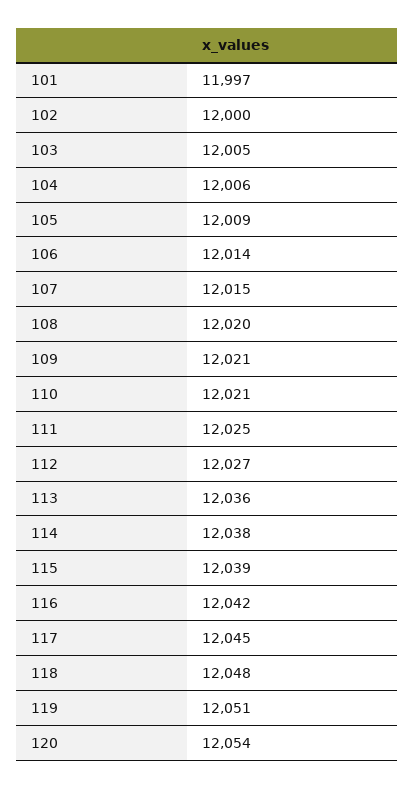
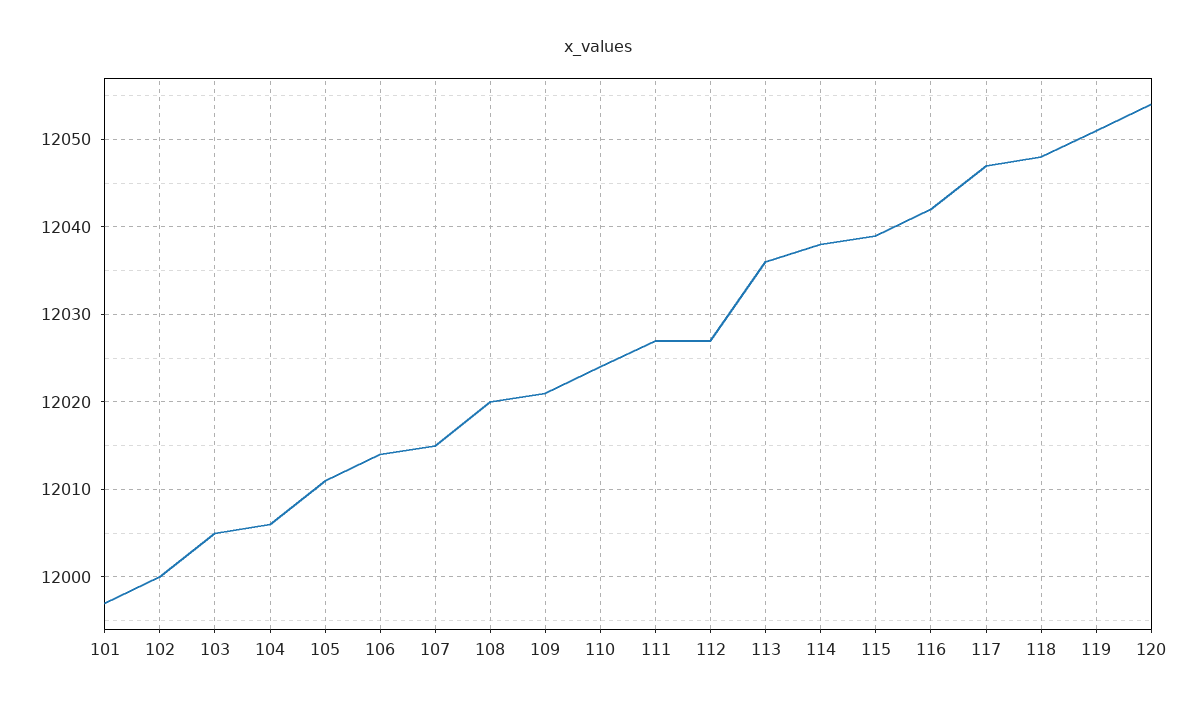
  {
    "101": 11997,
    "102": 12000,
    "103": 12005,
    "104": 12006,
-   "105": 12009,
+   "105": 12011,
    "106": 12014,
    "107": 12015,
    "108": 12020,
    "109": 12021,
-   "110": 12021,
+   "110": 12024,
-   "111": 12025,
+   "111": 12027,
    "112": 12027,
    "113": 12036,
    "114": 12038,
    "115": 12039,
    "116": 12042,
-   "117": 12045,
+   "117": 12047,
    "118": 12048,
    "119": 12051,
    "120": 12054
  }

